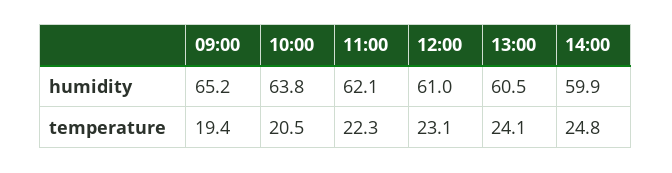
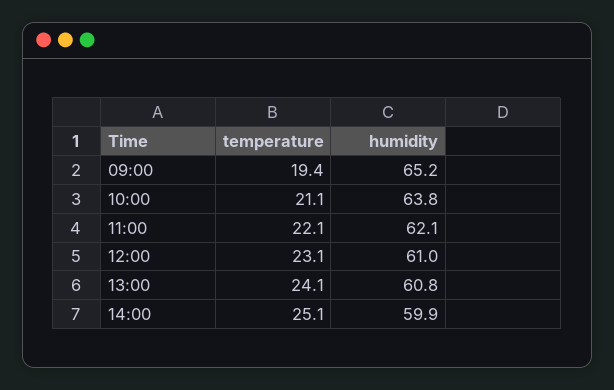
  {
    "09:00": {
      "humidity": 65.2,
      "temperature": 19.4
    },
    "10:00": {
      "humidity": 63.8,
-     "temperature": 20.5
+     "temperature": 21.1
    },
    "11:00": {
      "humidity": 62.1,
-     "temperature": 22.3
+     "temperature": 22.1
    },
    "12:00": {
      "humidity": 61,
      "temperature": 23.1
    },
    "13:00": {
-     "humidity": 60.5,
+     "humidity": 60.8,
      "temperature": 24.1
    },
    "14:00": {
      "humidity": 59.9,
-     "temperature": 24.8
+     "temperature": 25.1
    }
  }

